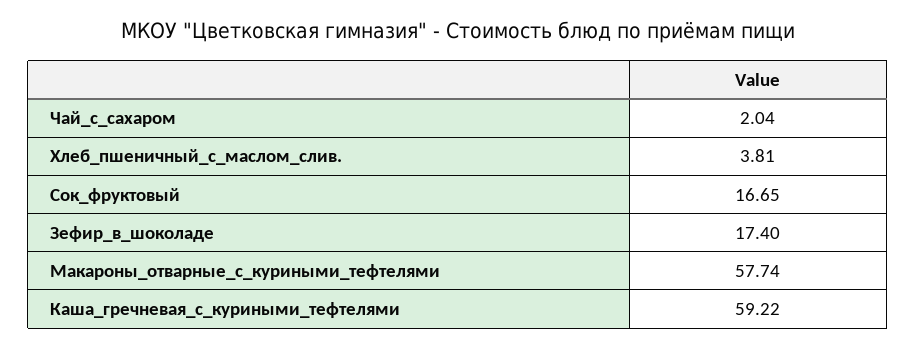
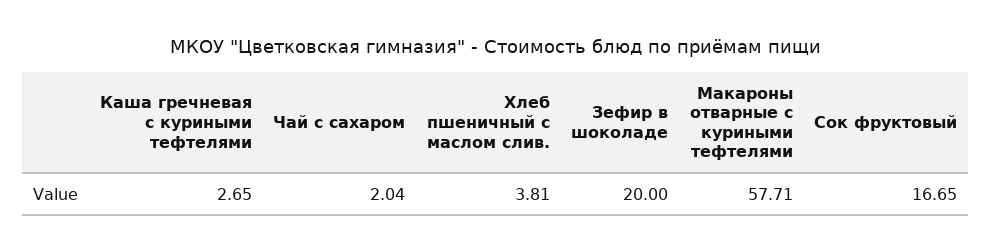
  {
    "Чай_с_сахаром": 2.04,
    "Хлеб_пшеничный_с_маслом_слив.": 3.81,
    "Сок_фруктовый": 16.65,
-   "Зефир_в_шоколаде": 17.4,
+   "Зефир_в_шоколаде": 20,
-   "Макароны_отварные_с_куриными_тефтелями": 57.74,
+   "Макароны_отварные_с_куриными_тефтелями": 57.71,
-   "Каша_гречневая_с_куриными_тефтелями": 59.22
+   "Каша_гречневая_с_куриными_тефтелями": 2.65
  }

